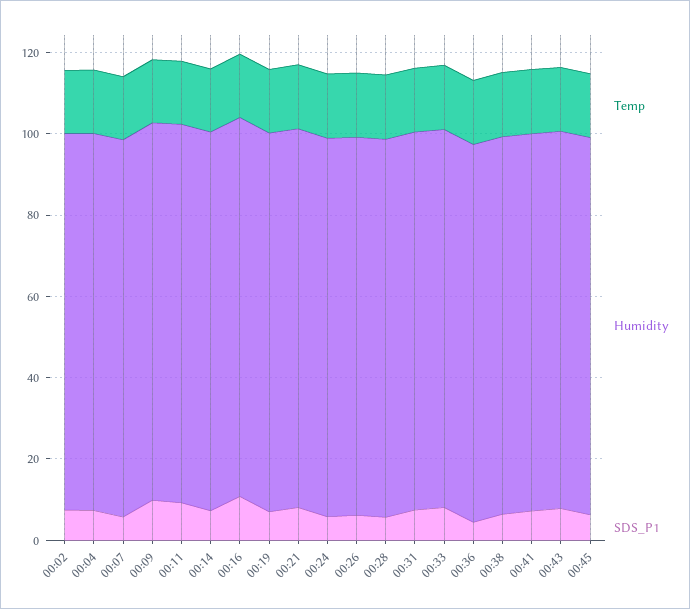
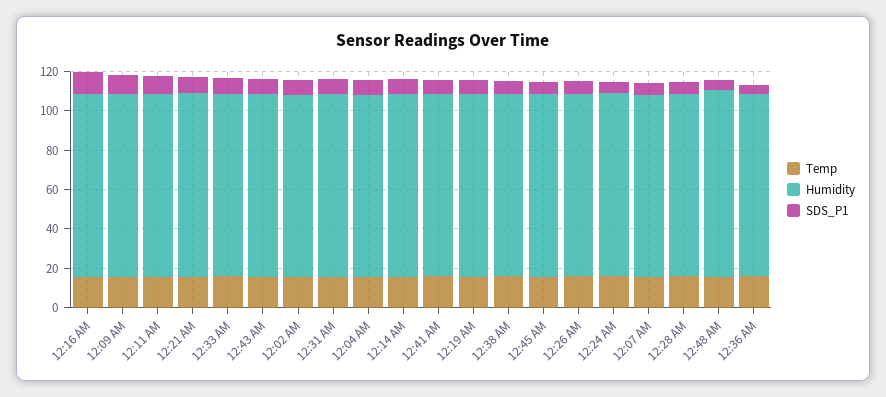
  {
    "Temp": {
      "00:02": 15,
      "00:04": 15,
      "00:07": 15,
      "00:09": 15,
      "00:11": 15,
      "00:14": 15,
      "00:16": 15,
      "00:19": 15,
      "00:21": 15,
      "00:24": 15,
      "00:26": 15,
      "00:28": 15,
      "00:31": 15,
      "00:33": 15,
      "00:36": 15,
      "00:38": 15,
      "00:41": 15,
      "00:43": 15,
-     "00:45": 15
+     "00:45": 15,
+     "12:48 AM": 15
    },
    "Humidity": {
      "00:02": 95,
      "00:04": 95,
      "00:07": 95,
      "00:09": 95,
      "00:11": 95,
      "00:14": 95,
      "00:16": 95,
      "00:19": 95,
      "00:21": 95,
      "00:24": 95,
      "00:26": 95,
      "00:28": 95,
      "00:31": 95,
      "00:33": 95,
      "00:36": 95,
      "00:38": 95,
      "00:41": 95,
      "00:43": 95,
-     "00:45": 95
+     "00:45": 95,
+     "12:48 AM": 95
    },
    "SDS_P1": {
      "00:02": 5,
      "00:04": 5,
      "00:07": 5,
      "00:09": 10,
      "00:11": 10,
      "00:14": 5,
      "00:16": 10,
      "00:19": 5,
      "00:21": 10,
      "00:24": 5,
      "00:26": 5,
      "00:28": 5,
      "00:31": 5,
      "00:33": 10,
      "00:36": 5,
      "00:38": 5,
      "00:41": 5,
      "00:43": 10,
-     "00:45": 5
+     "00:45": 5,
+     "12:48 AM": 5
    }
  }

